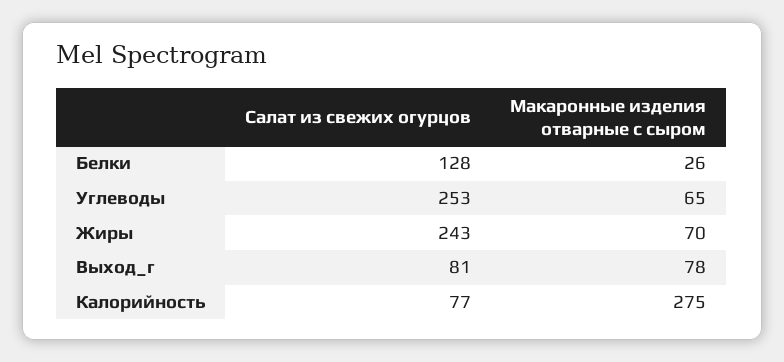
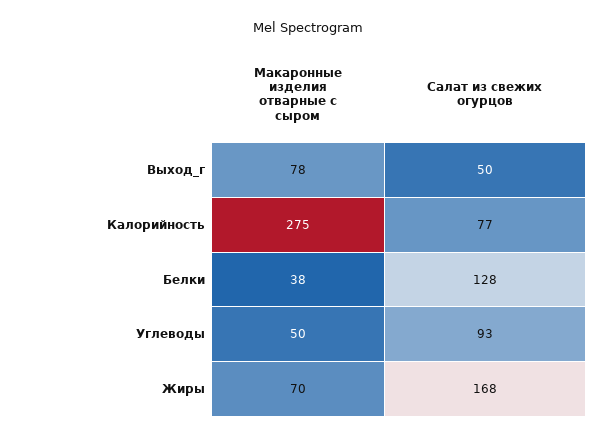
  {
    "Салат из свежих огурцов": {
      "Белки": 128,
-     "Углеводы": 253,
+     "Углеводы": 93,
-     "Жиры": 243,
+     "Жиры": 168,
-     "Выход_г": 81,
+     "Выход_г": 50,
      "Калорийность": 77
    },
    "Макаронные изделия отварные с сыром": {
-     "Белки": 26,
+     "Белки": 38,
-     "Углеводы": 65,
+     "Углеводы": 50,
      "Жиры": 70,
      "Выход_г": 78,
      "Калорийность": 275
    }
  }

